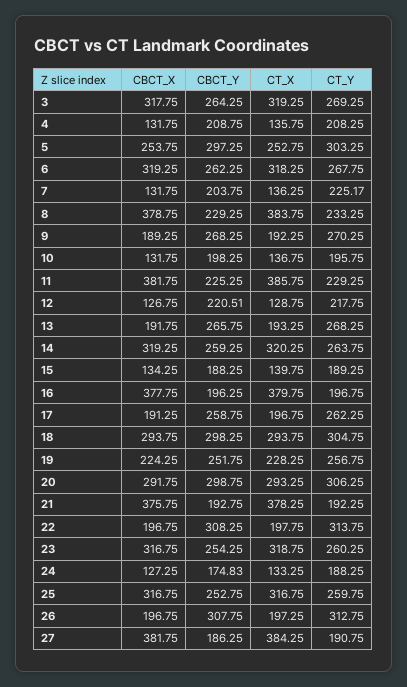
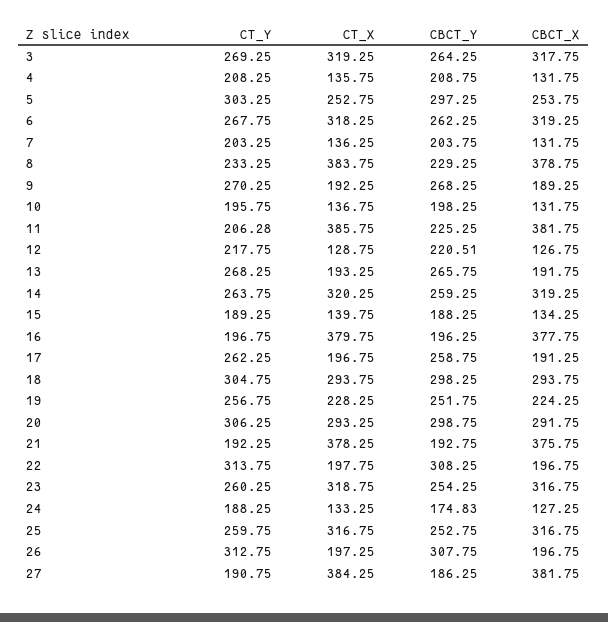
  {
    "CBCT_X": {
      "3": 317.75,
      "4": 131.75,
      "5": 253.75,
      "6": 319.25,
      "7": 131.75,
      "8": 378.75,
      "9": 189.25,
      "10": 131.75,
      "11": 381.75,
      "12": 126.75,
      "13": 191.75,
      "14": 319.25,
      "15": 134.25,
      "16": 377.75,
      "17": 191.25,
      "18": 293.75,
      "19": 224.25,
      "20": 291.75,
      "21": 375.75,
      "22": 196.75,
      "23": 316.75,
      "24": 127.25,
      "25": 316.75,
      "26": 196.75,
      "27": 381.75
    },
    "CBCT_Y": {
      "3": 264.25,
      "4": 208.75,
      "5": 297.25,
      "6": 262.25,
      "7": 203.75,
      "8": 229.25,
      "9": 268.25,
      "10": 198.25,
      "11": 225.25,
      "12": 220.51,
      "13": 265.75,
      "14": 259.25,
      "15": 188.25,
      "16": 196.25,
      "17": 258.75,
      "18": 298.25,
      "19": 251.75,
      "20": 298.75,
      "21": 192.75,
      "22": 308.25,
      "23": 254.25,
      "24": 174.83,
      "25": 252.75,
      "26": 307.75,
      "27": 186.25
    },
    "CT_X": {
      "3": 319.25,
      "4": 135.75,
      "5": 252.75,
      "6": 318.25,
      "7": 136.25,
      "8": 383.75,
      "9": 192.25,
      "10": 136.75,
      "11": 385.75,
      "12": 128.75,
      "13": 193.25,
      "14": 320.25,
      "15": 139.75,
      "16": 379.75,
      "17": 196.75,
      "18": 293.75,
      "19": 228.25,
      "20": 293.25,
      "21": 378.25,
      "22": 197.75,
      "23": 318.75,
      "24": 133.25,
      "25": 316.75,
      "26": 197.25,
      "27": 384.25
    },
    "CT_Y": {
      "3": 269.25,
      "4": 208.25,
      "5": 303.25,
      "6": 267.75,
-     "7": 225.17,
+     "7": 203.25,
      "8": 233.25,
      "9": 270.25,
      "10": 195.75,
-     "11": 229.25,
+     "11": 206.28,
      "12": 217.75,
      "13": 268.25,
      "14": 263.75,
      "15": 189.25,
      "16": 196.75,
      "17": 262.25,
      "18": 304.75,
      "19": 256.75,
      "20": 306.25,
      "21": 192.25,
      "22": 313.75,
      "23": 260.25,
      "24": 188.25,
      "25": 259.75,
      "26": 312.75,
      "27": 190.75
    }
  }

